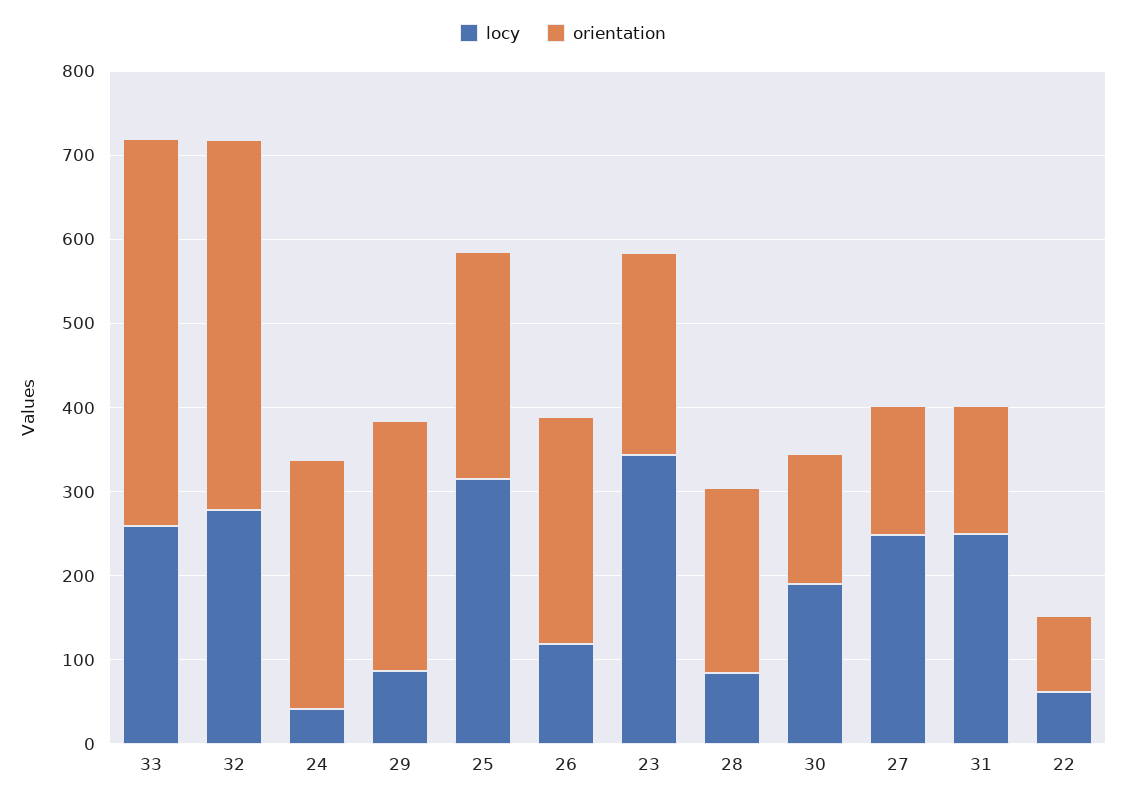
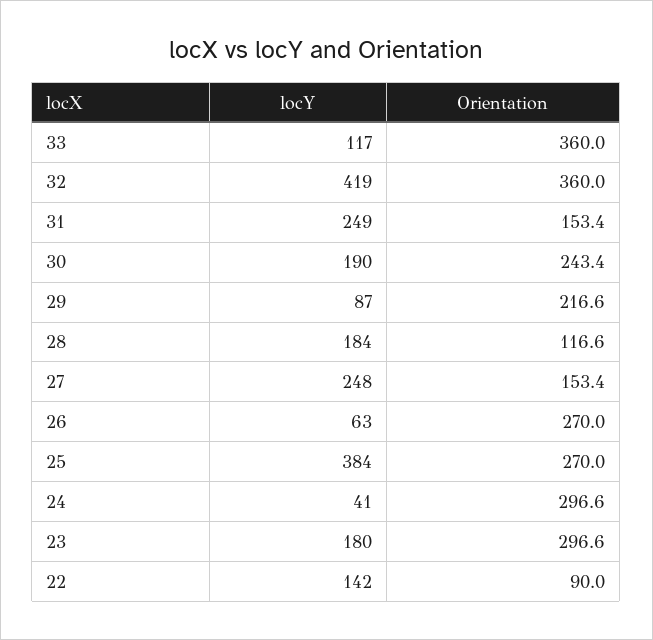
  {
    "locy": {
-     "33": 260,
+     "33": 117,
-     "32": 280,
+     "32": 419,
      "24": 41,
      "29": 87,
-     "25": 320,
+     "25": 384,
-     "26": 120,
+     "26": 63,
-     "23": 340,
+     "23": 180,
-     "28": 80,
+     "28": 184,
      "30": 190,
      "27": 248,
      "31": 249,
-     "22": 60
+     "22": 142
    },
    "orientation": {
-     "33": 460,
+     "33": 360,
-     "32": 440,
+     "32": 360,
      "24": 296.6,
-     "29": 300,
+     "29": 216.6,
      "25": 270,
      "26": 270,
-     "23": 240,
+     "23": 296.6,
-     "28": 220,
+     "28": 116.6,
-     "30": 160,
+     "30": 243.4,
      "27": 153.4,
      "31": 153.4,
      "22": 90
    }
  }

